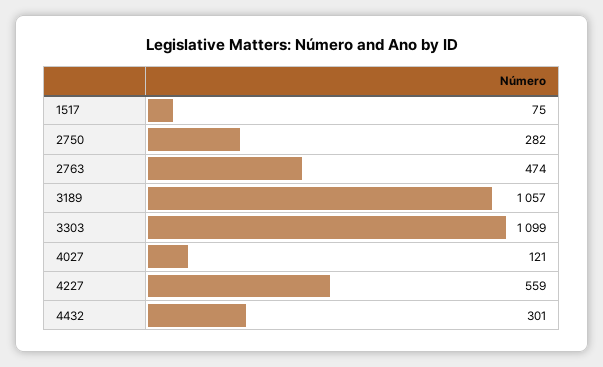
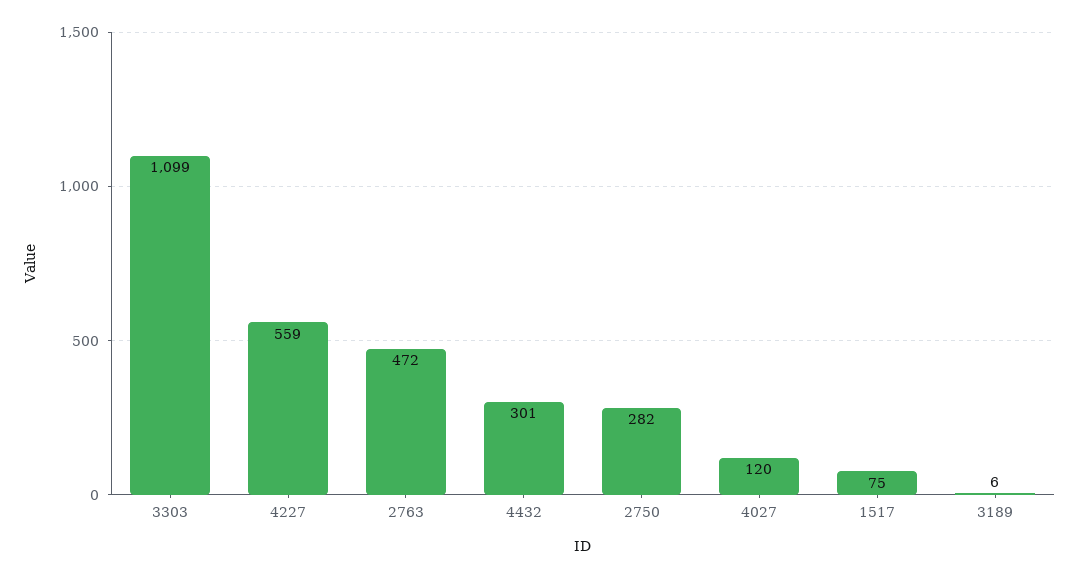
  {
    "1517": 75,
    "2750": 282,
-   "2763": 474,
+   "2763": 472,
-   "3189": 1057,
+   "3189": 6,
    "3303": 1099,
-   "4027": 121,
+   "4027": 120,
    "4227": 559,
    "4432": 301
  }

